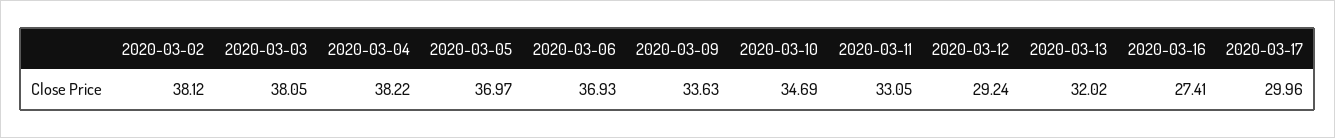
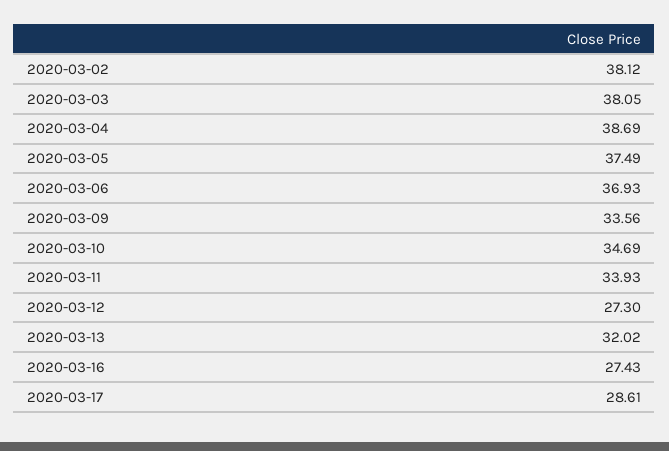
  {
    "2020-03-02": 38.12,
    "2020-03-03": 38.05,
-   "2020-03-04": 38.22,
+   "2020-03-04": 38.69,
-   "2020-03-05": 36.97,
+   "2020-03-05": 37.49,
    "2020-03-06": 36.93,
-   "2020-03-09": 33.63,
+   "2020-03-09": 33.56,
    "2020-03-10": 34.69,
-   "2020-03-11": 33.05,
+   "2020-03-11": 33.93,
-   "2020-03-12": 29.24,
+   "2020-03-12": 27.3,
    "2020-03-13": 32.02,
-   "2020-03-16": 27.41,
+   "2020-03-16": 27.43,
-   "2020-03-17": 29.96
+   "2020-03-17": 28.61
  }

